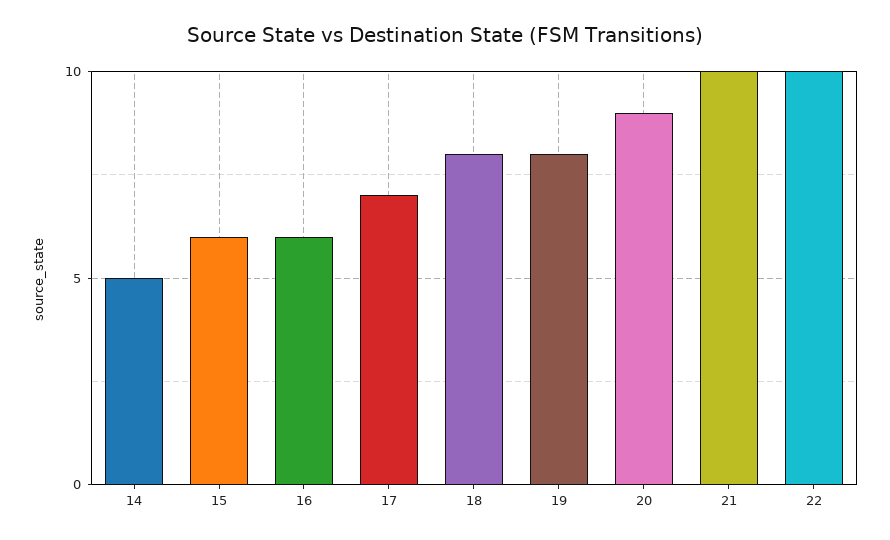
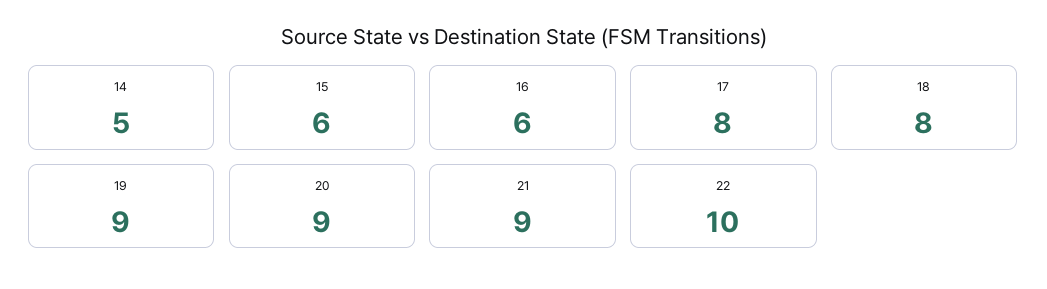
  {
    "14": 5,
    "15": 6,
    "16": 6,
-   "17": 7,
+   "17": 8,
    "18": 8,
-   "19": 8,
+   "19": 9,
    "20": 9,
-   "21": 10,
+   "21": 9,
    "22": 10
  }

